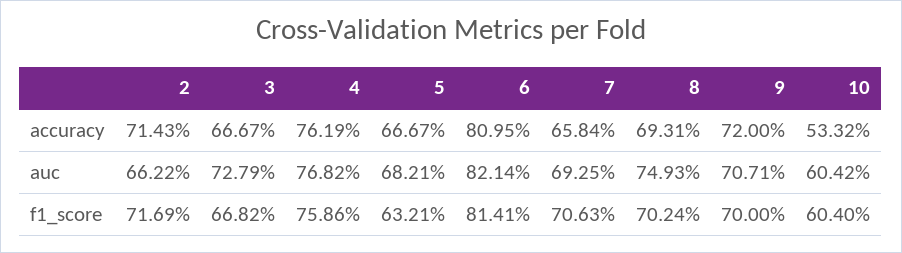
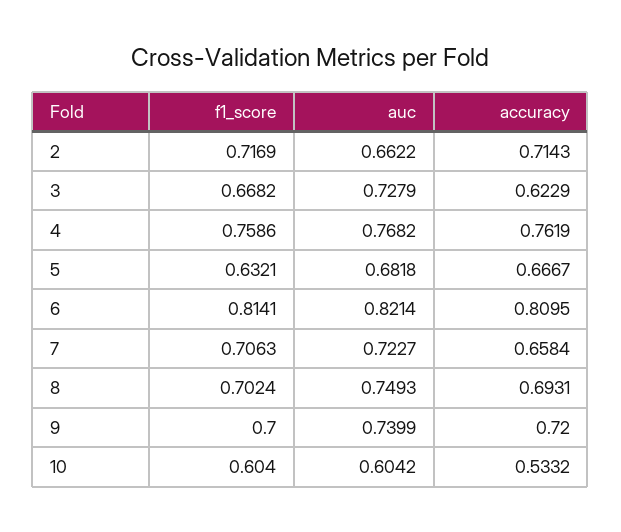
  {
    "2": {
      "accuracy": 0.7143,
      "auc": 0.6622,
      "f1_score": 0.7169
    },
    "3": {
-     "accuracy": 0.6667,
+     "accuracy": 0.6229,
      "auc": 0.7279,
      "f1_score": 0.6682
    },
    "4": {
      "accuracy": 0.7619,
      "auc": 0.7682,
      "f1_score": 0.7586
    },
    "5": {
      "accuracy": 0.6667,
-     "auc": 0.6821,
+     "auc": 0.6818,
      "f1_score": 0.6321
    },
    "6": {
      "accuracy": 0.8095,
      "auc": 0.8214,
      "f1_score": 0.8141
    },
    "7": {
      "accuracy": 0.6584,
-     "auc": 0.6925,
+     "auc": 0.7227,
      "f1_score": 0.7063
    },
    "8": {
      "accuracy": 0.6931,
      "auc": 0.7493,
      "f1_score": 0.7024
    },
    "9": {
      "accuracy": 0.72,
-     "auc": 0.7071,
+     "auc": 0.7399,
      "f1_score": 0.7
    },
    "10": {
      "accuracy": 0.5332,
      "auc": 0.6042,
      "f1_score": 0.604
    }
  }

